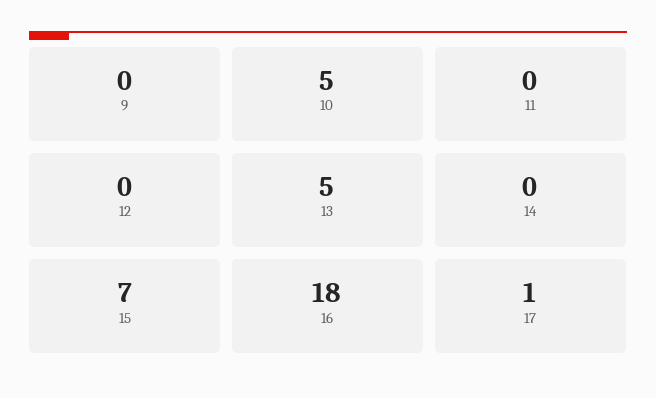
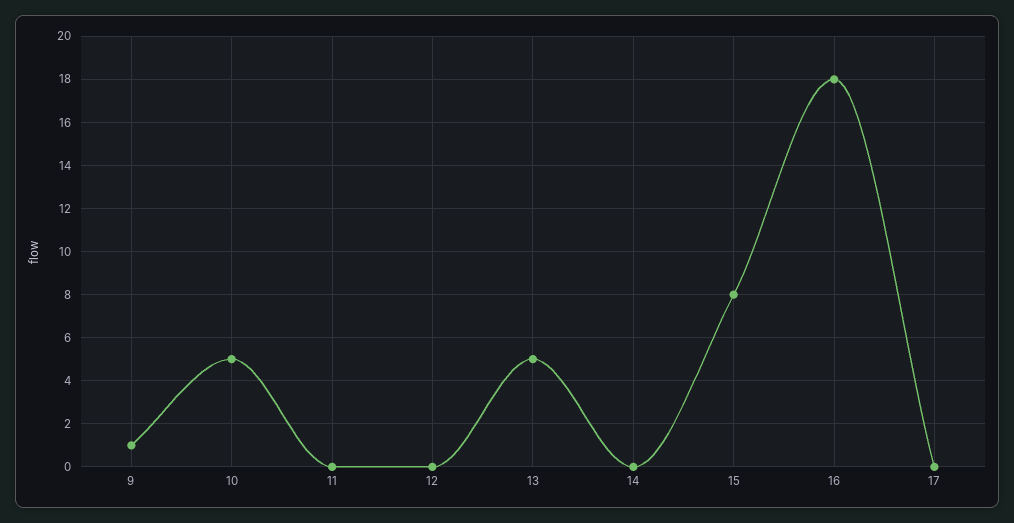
  {
-   "9": 0,
+   "9": 1,
    "10": 5,
    "11": 0,
    "12": 0,
    "13": 5,
    "14": 0,
-   "15": 7,
+   "15": 8,
    "16": 18,
-   "17": 1
+   "17": 0
  }

